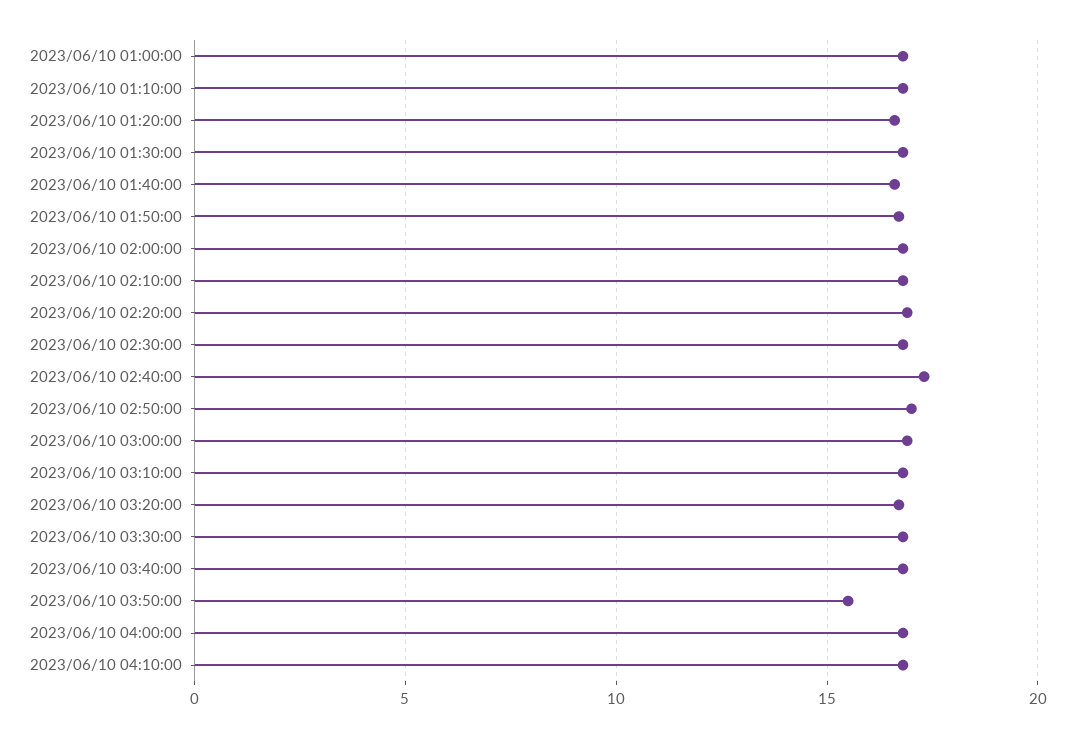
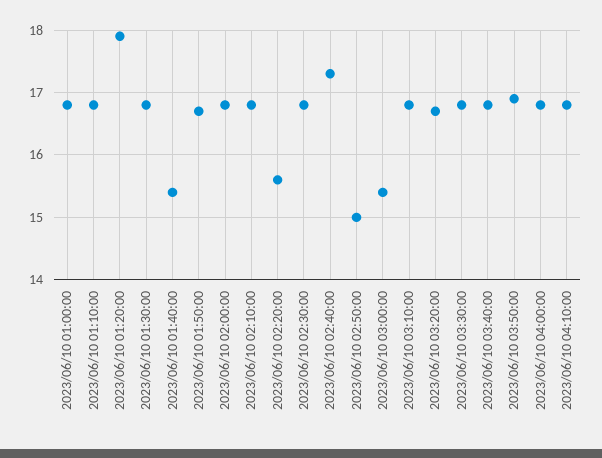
  {
    "2023/06/10 01:00:00": 16.8,
    "2023/06/10 01:10:00": 16.8,
-   "2023/06/10 01:20:00": 16.5,
+   "2023/06/10 01:20:00": 17.9,
    "2023/06/10 01:30:00": 16.8,
-   "2023/06/10 01:40:00": 16.5,
+   "2023/06/10 01:40:00": 15.4,
    "2023/06/10 01:50:00": 16.7,
    "2023/06/10 02:00:00": 16.8,
    "2023/06/10 02:10:00": 16.8,
-   "2023/06/10 02:20:00": 17,
+   "2023/06/10 02:20:00": 15.6,
    "2023/06/10 02:30:00": 16.8,
    "2023/06/10 02:40:00": 17.3,
-   "2023/06/10 02:50:00": 17,
+   "2023/06/10 02:50:00": 15,
-   "2023/06/10 03:00:00": 17,
+   "2023/06/10 03:00:00": 15.4,
    "2023/06/10 03:10:00": 16.8,
    "2023/06/10 03:20:00": 16.7,
    "2023/06/10 03:30:00": 16.8,
    "2023/06/10 03:40:00": 16.8,
-   "2023/06/10 03:50:00": 15.5,
+   "2023/06/10 03:50:00": 16.9,
    "2023/06/10 04:00:00": 16.8,
    "2023/06/10 04:10:00": 16.8
  }

